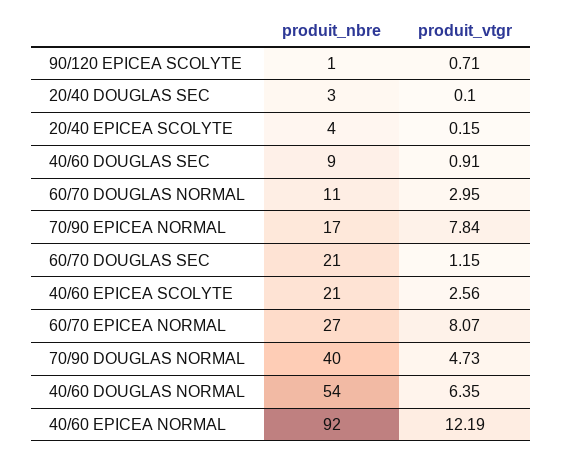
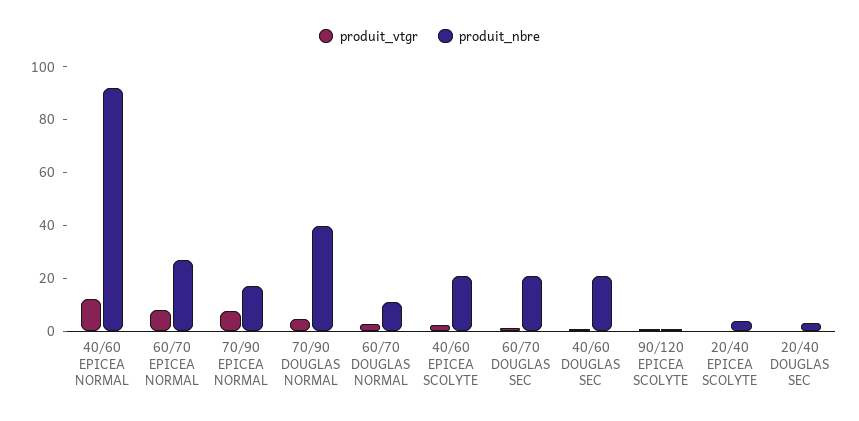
  {
    "produit_nbre": {
      "90/120 EPICEA SCOLYTE": 1,
      "20/40 DOUGLAS SEC": 3,
      "20/40 EPICEA SCOLYTE": 4,
-     "40/60 DOUGLAS SEC": 9,
+     "40/60 DOUGLAS SEC": 20,
      "60/70 DOUGLAS NORMAL": 11,
      "70/90 EPICEA NORMAL": 17,
      "60/70 DOUGLAS SEC": 21,
      "40/60 EPICEA SCOLYTE": 21,
      "60/70 EPICEA NORMAL": 27,
      "70/90 DOUGLAS NORMAL": 40,
-     "40/60 DOUGLAS NORMAL": 54,
      "40/60 EPICEA NORMAL": 92
    },
    "produit_vtgr": {
      "90/120 EPICEA SCOLYTE": 0.71,
      "20/40 DOUGLAS SEC": 0.1,
      "20/40 EPICEA SCOLYTE": 0.15,
      "40/60 DOUGLAS SEC": 0.91,
      "60/70 DOUGLAS NORMAL": 2.95,
      "70/90 EPICEA NORMAL": 7.84,
      "60/70 DOUGLAS SEC": 1.15,
      "40/60 EPICEA SCOLYTE": 2.56,
      "60/70 EPICEA NORMAL": 8.07,
      "70/90 DOUGLAS NORMAL": 4.73,
-     "40/60 DOUGLAS NORMAL": 6.35,
      "40/60 EPICEA NORMAL": 12.19
    }
  }

